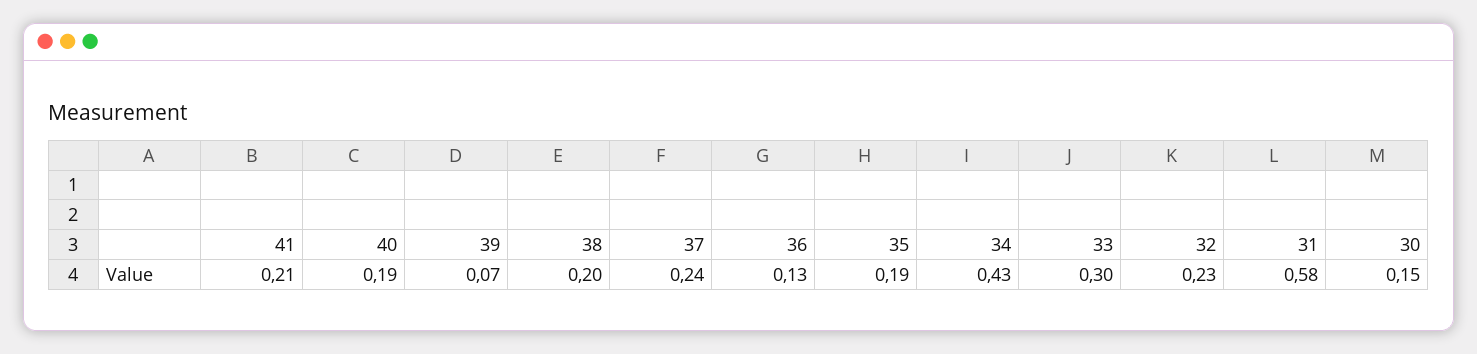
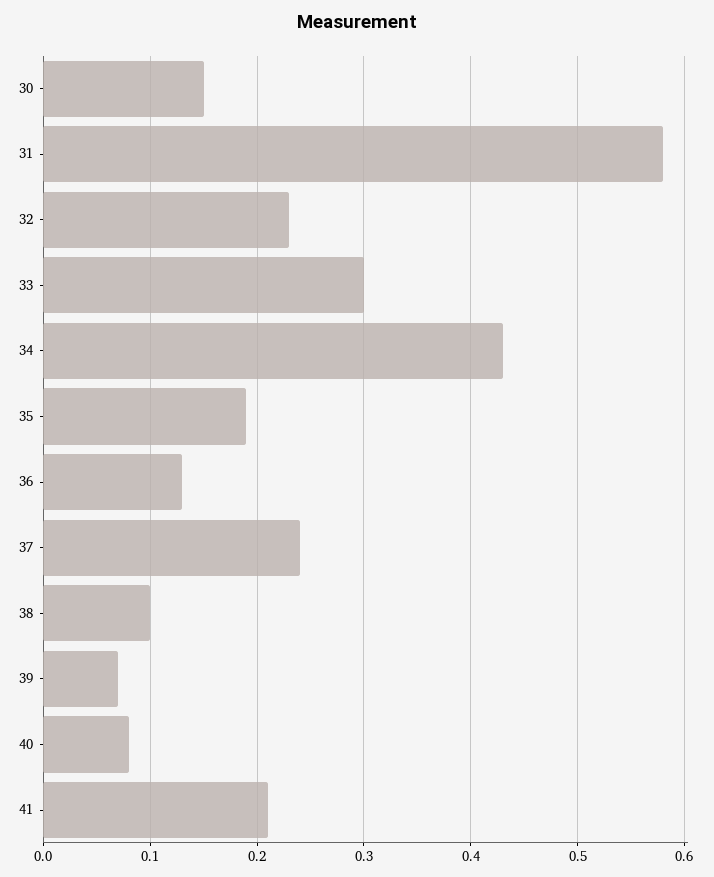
  {
    "41": 0.21,
-   "40": 0.19,
+   "40": 0.08,
    "39": 0.07,
-   "38": 0.2,
+   "38": 0.1,
    "37": 0.24,
    "36": 0.13,
    "35": 0.19,
    "34": 0.43,
    "33": 0.3,
    "32": 0.23,
    "31": 0.58,
    "30": 0.15
  }

